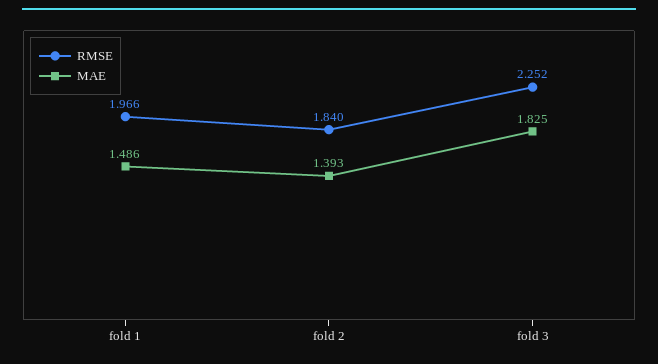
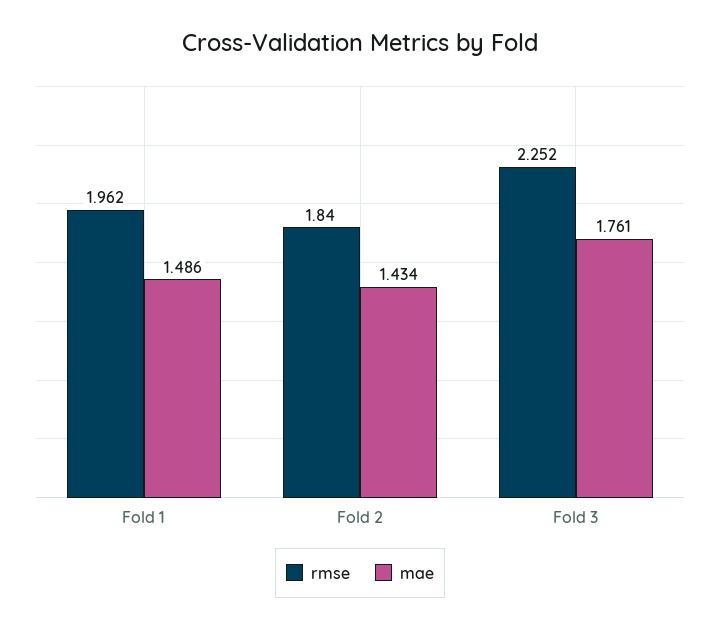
  {
    "RMSE": {
-     "fold 1": 1.966,
+     "fold 1": 1.962,
      "fold 2": 1.84,
      "fold 3": 2.252
    },
    "MAE": {
      "fold 1": 1.486,
-     "fold 2": 1.393,
+     "fold 2": 1.434,
-     "fold 3": 1.825
+     "fold 3": 1.761
    }
  }

